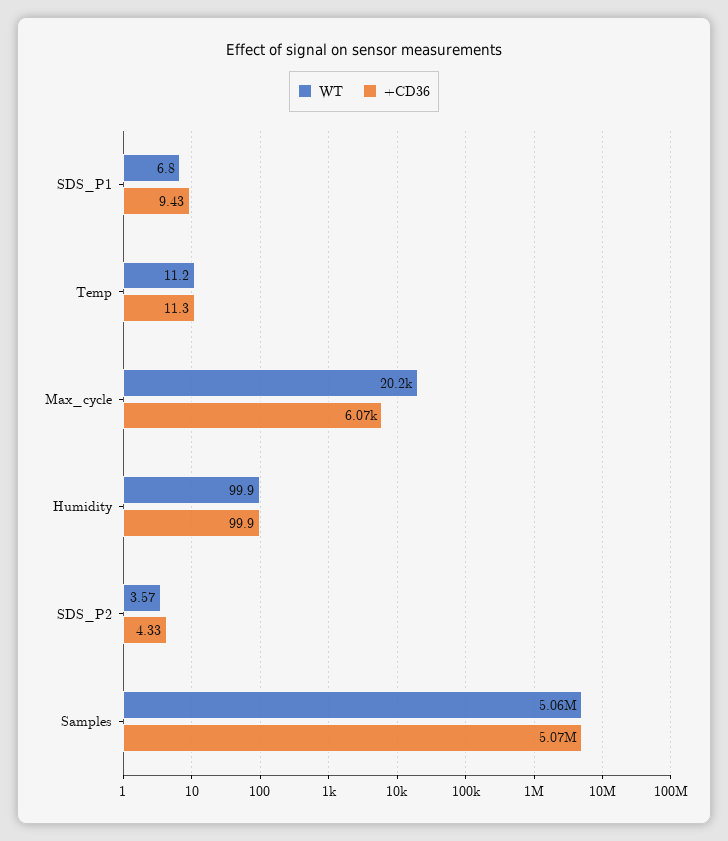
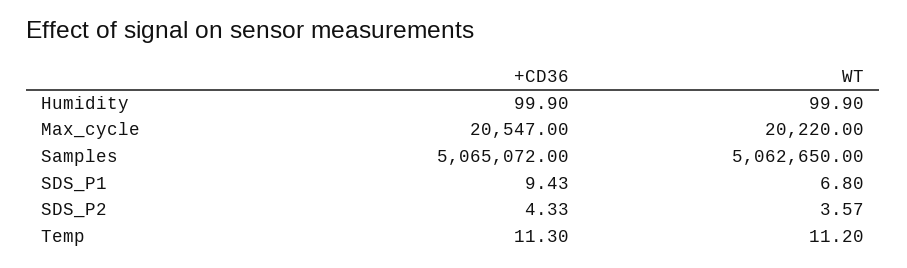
  {
    "WT": {
      "SDS_P1": 6.8,
      "Temp": 11.2,
      "Max_cycle": 20220,
      "Humidity": 99.9,
      "SDS_P2": 3.57,
      "Samples": 5062650
    },
    "+CD36": {
      "SDS_P1": 9.43,
      "Temp": 11.3,
-     "Max_cycle": 6070,
+     "Max_cycle": 20547,
      "Humidity": 99.9,
      "SDS_P2": 4.33,
      "Samples": 5065072
    }
  }

